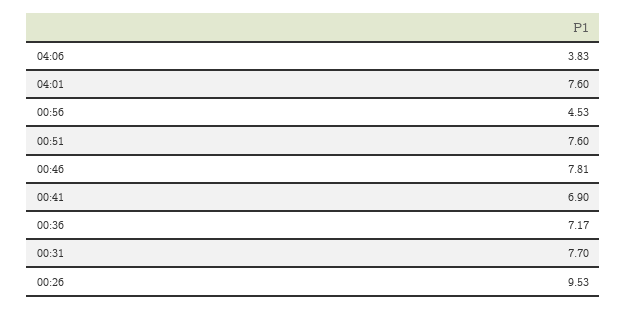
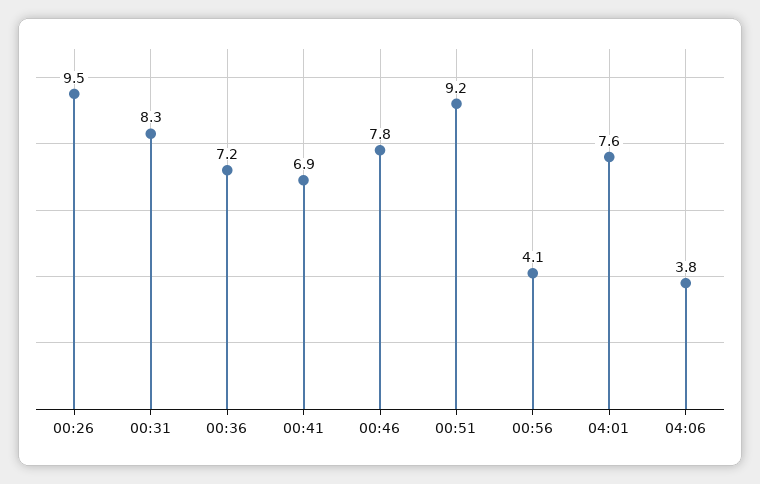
  {
    "04:06": 3.83,
    "04:01": 7.6,
-   "00:56": 4.53,
+   "00:56": 4.1,
-   "00:51": 7.6,
+   "00:51": 9.2,
    "00:46": 7.81,
    "00:41": 6.9,
    "00:36": 7.17,
-   "00:31": 7.7,
+   "00:31": 8.3,
    "00:26": 9.53
  }

